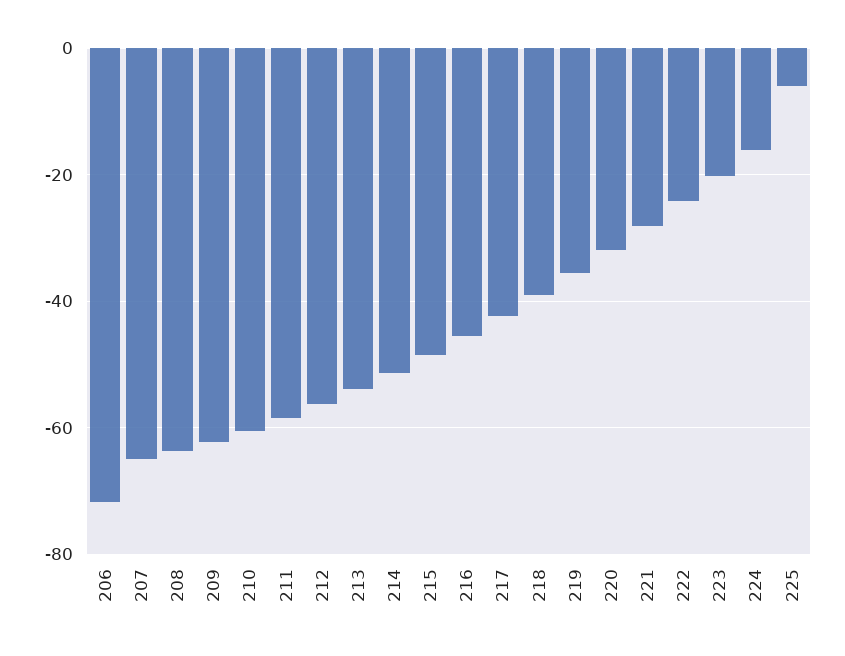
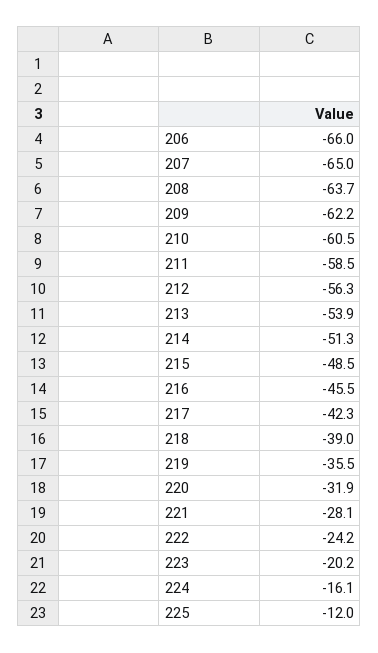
  {
-   "206": -72,
+   "206": -66,
    "207": -65,
    "208": -63.7,
    "209": -62.2,
    "210": -60.5,
    "211": -58.5,
    "212": -56.3,
    "213": -53.9,
    "214": -51.3,
    "215": -48.5,
    "216": -45.5,
    "217": -42.3,
    "218": -39,
    "219": -35.5,
    "220": -31.9,
    "221": -28.1,
    "222": -24.2,
    "223": -20.2,
    "224": -16.1,
-   "225": -6
+   "225": -12
  }

